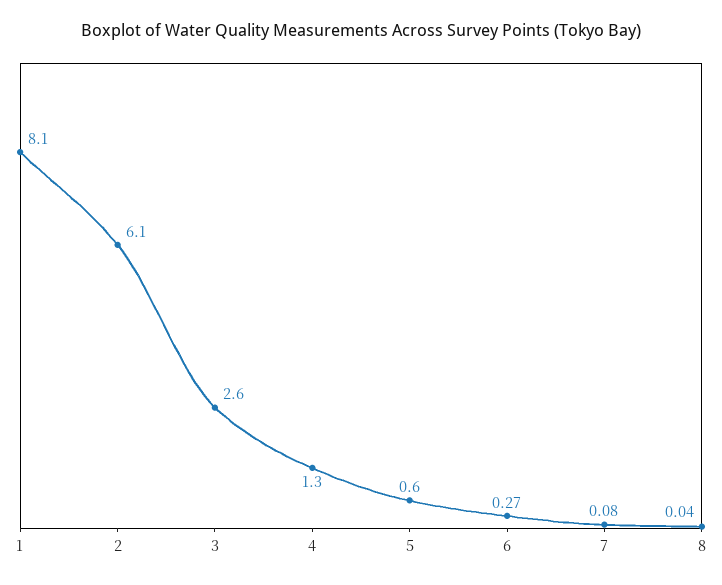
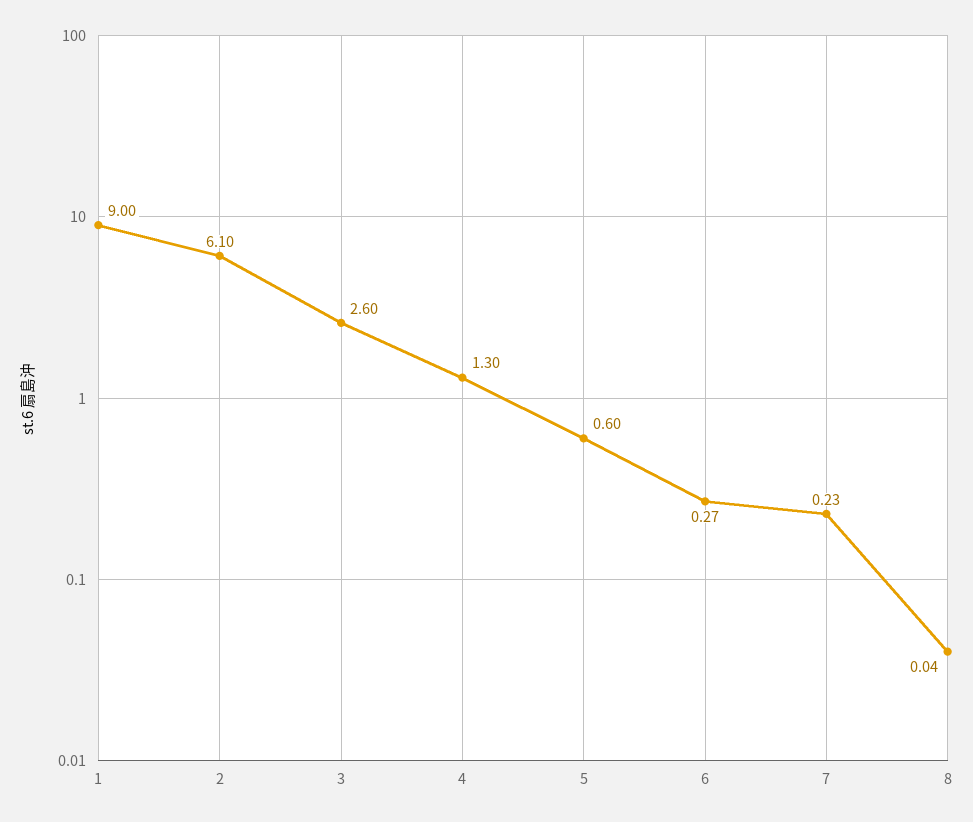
  {
-   "1": 8.1,
+   "1": 9,
    "2": 6.1,
    "3": 2.6,
    "4": 1.3,
    "5": 0.6,
    "6": 0.27,
-   "7": 0.08,
+   "7": 0.23,
    "8": 0.04
  }

